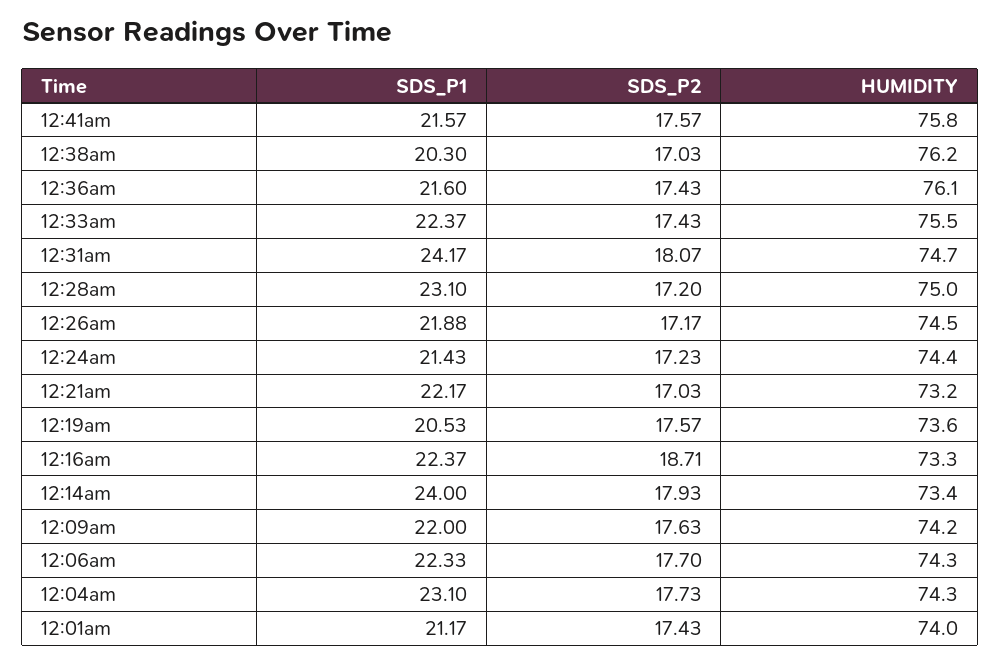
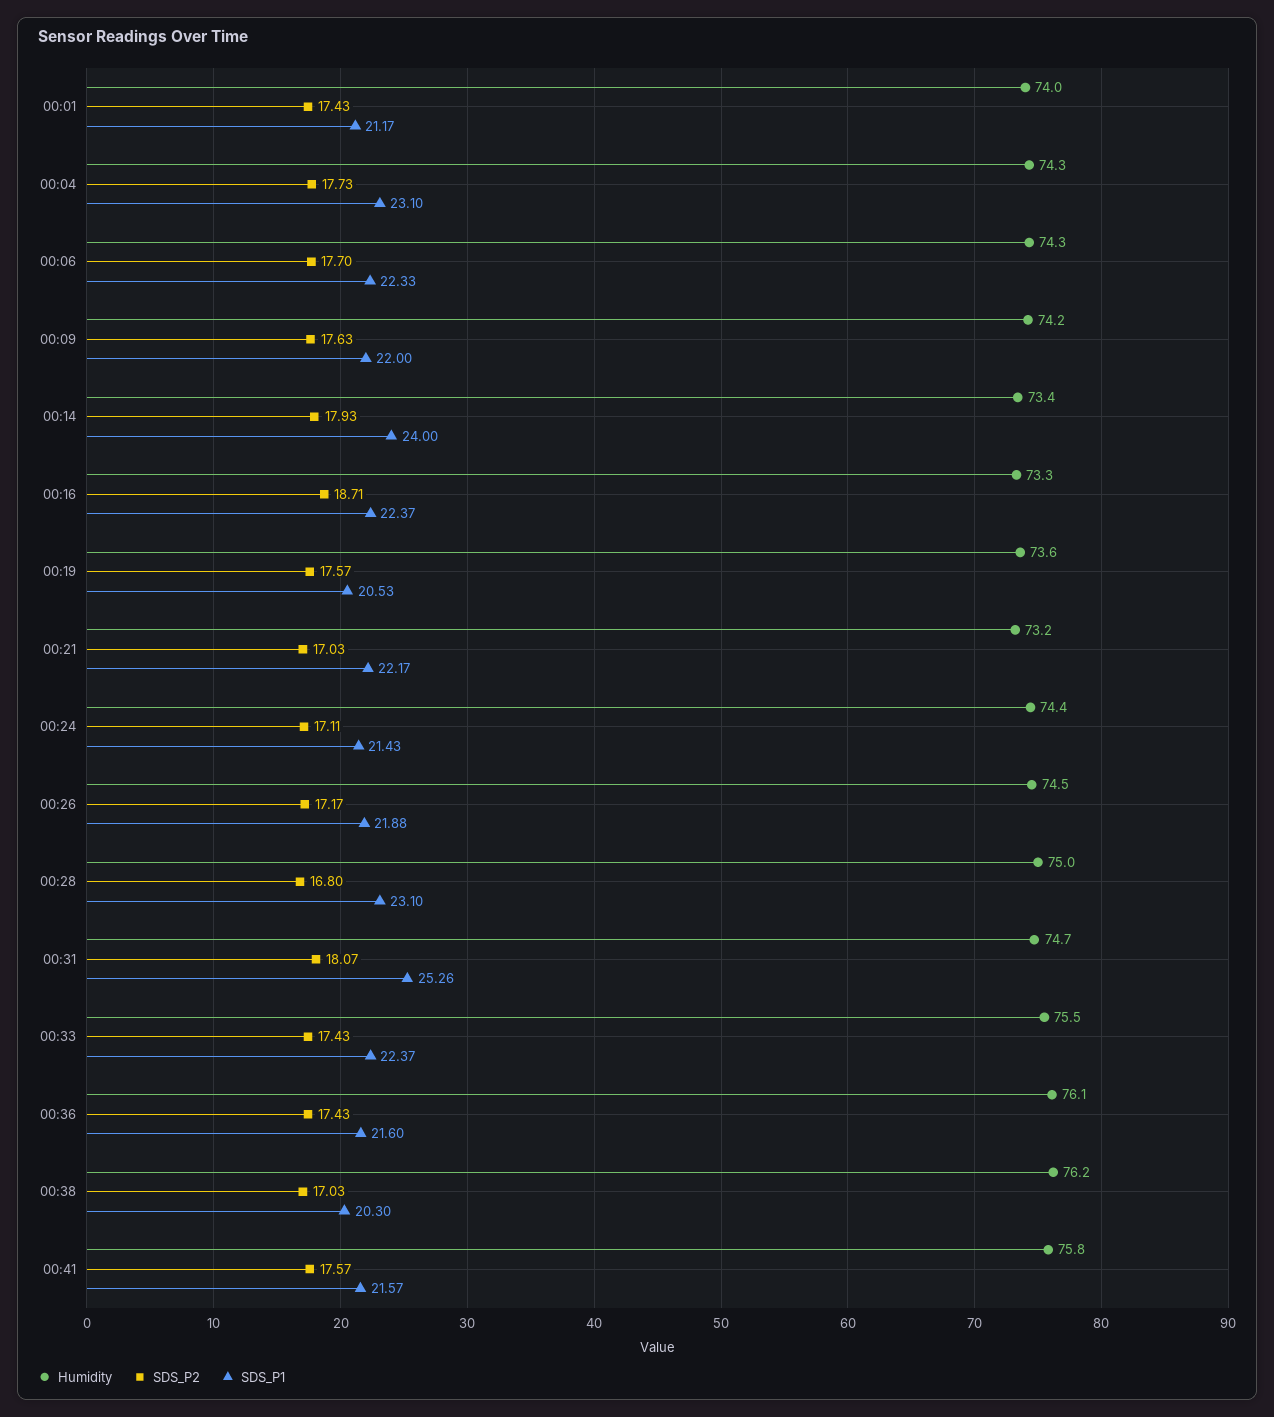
  {
    "SDS_P1": {
      "12:41am": 21.57,
      "12:38am": 20.3,
      "12:36am": 21.6,
      "12:33am": 22.37,
-     "12:31am": 24.17,
+     "12:31am": 25.26,
      "12:28am": 23.1,
      "12:26am": 21.88,
      "12:24am": 21.43,
      "12:21am": 22.17,
      "12:19am": 20.53,
      "12:16am": 22.37,
      "12:14am": 24,
      "12:09am": 22,
      "12:06am": 22.33,
      "12:04am": 23.1,
      "12:01am": 21.17
    },
    "SDS_P2": {
      "12:41am": 17.57,
      "12:38am": 17.03,
      "12:36am": 17.43,
      "12:33am": 17.43,
      "12:31am": 18.07,
-     "12:28am": 17.2,
+     "12:28am": 16.8,
      "12:26am": 17.17,
-     "12:24am": 17.23,
+     "12:24am": 17.11,
      "12:21am": 17.03,
      "12:19am": 17.57,
      "12:16am": 18.71,
      "12:14am": 17.93,
      "12:09am": 17.63,
      "12:06am": 17.7,
      "12:04am": 17.73,
      "12:01am": 17.43
    },
    "HUMIDITY": {
      "12:41am": 75.8,
      "12:38am": 76.2,
      "12:36am": 76.1,
      "12:33am": 75.5,
      "12:31am": 74.7,
      "12:28am": 75,
      "12:26am": 74.5,
      "12:24am": 74.4,
      "12:21am": 73.2,
      "12:19am": 73.6,
      "12:16am": 73.3,
      "12:14am": 73.4,
      "12:09am": 74.2,
      "12:06am": 74.3,
      "12:04am": 74.3,
      "12:01am": 74
    }
  }

